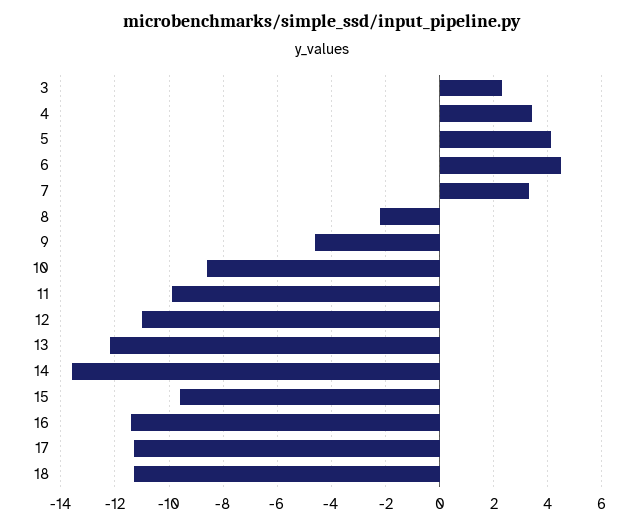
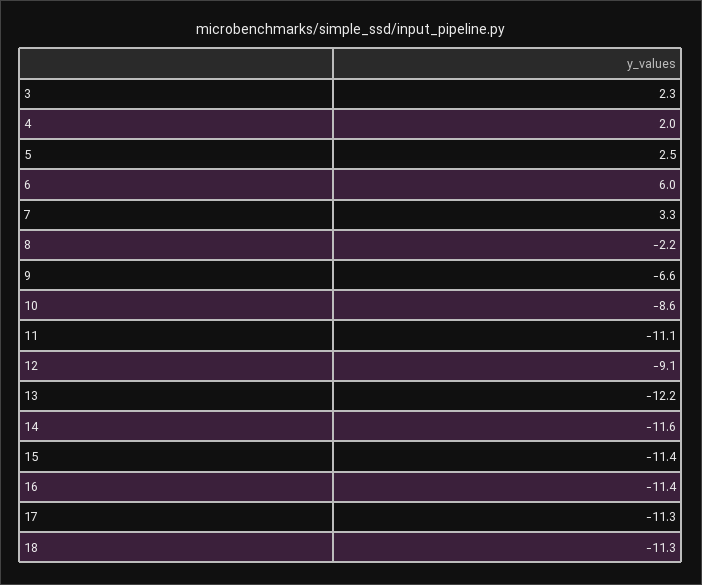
  {
    "3": 2.3,
-   "4": 3.5,
+   "4": 2,
-   "5": 4,
+   "5": 2.5,
-   "6": 4.5,
+   "6": 6,
    "7": 3.3,
    "8": -2.2,
-   "9": -4.5,
+   "9": -6.6,
    "10": -8.6,
-   "11": -10,
+   "11": -11.1,
-   "12": -11,
+   "12": -9.1,
    "13": -12.2,
-   "14": -13.5,
+   "14": -11.6,
-   "15": -9.5,
+   "15": -11.4,
    "16": -11.4,
    "17": -11.3,
    "18": -11.3
  }

